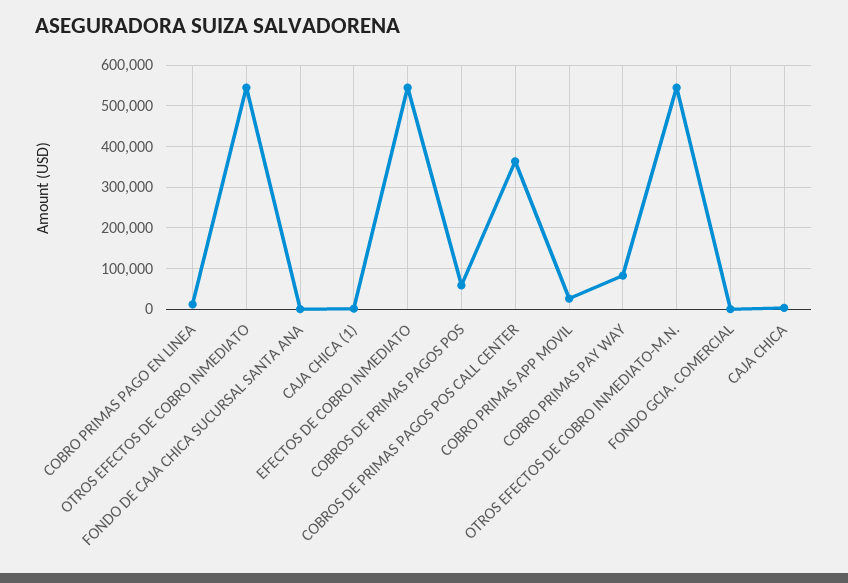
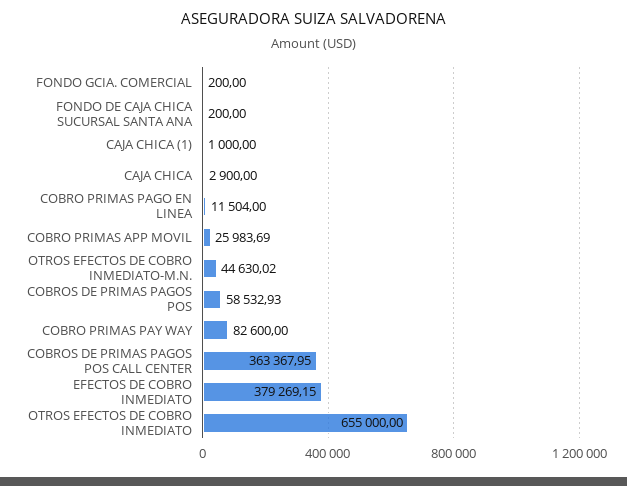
  {
    "COBRO PRIMAS PAGO EN LINEA": 11504,
-   "OTROS EFECTOS DE COBRO INMEDIATO": 540000,
+   "OTROS EFECTOS DE COBRO INMEDIATO": 655000,
    "FONDO DE CAJA CHICA SUCURSAL SANTA ANA": 200,
    "CAJA CHICA (1)": 1000,
-   "EFECTOS DE COBRO INMEDIATO": 540000,
+   "EFECTOS DE COBRO INMEDIATO": 379269.15,
    "COBROS DE PRIMAS PAGOS POS": 58532.93,
    "COBROS DE PRIMAS PAGOS POS CALL CENTER": 363367.95,
    "COBRO PRIMAS APP MOVIL": 25983.69,
    "COBRO PRIMAS PAY WAY": 82600,
-   "OTROS EFECTOS DE COBRO INMEDIATO-M.N.": 540000,
+   "OTROS EFECTOS DE COBRO INMEDIATO-M.N.": 44630.02,
    "FONDO GCIA. COMERCIAL": 200,
    "CAJA CHICA": 2900
  }

